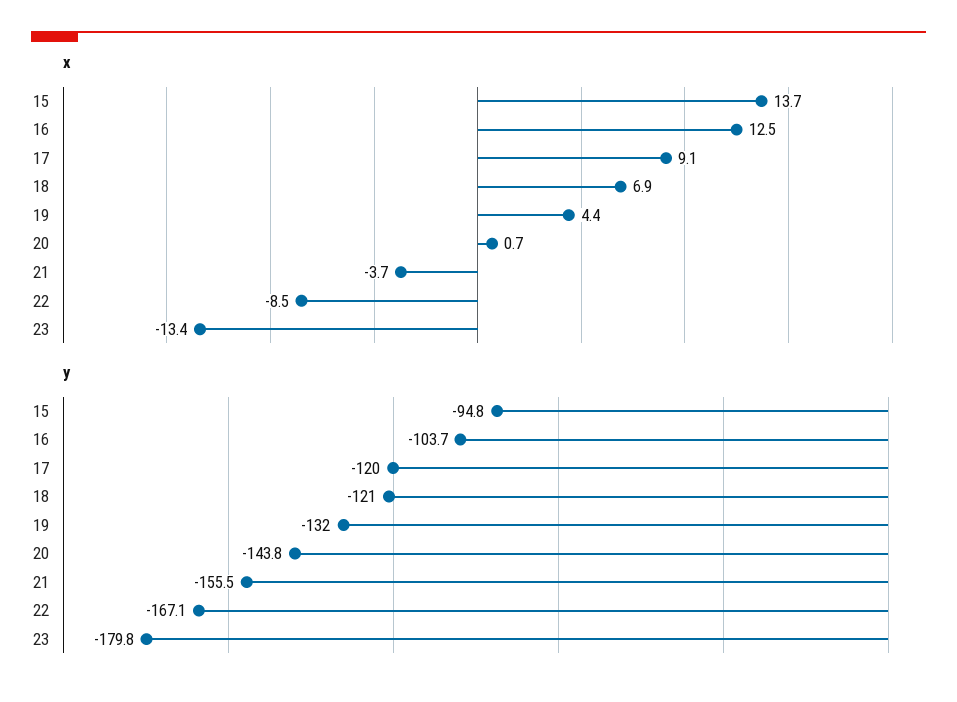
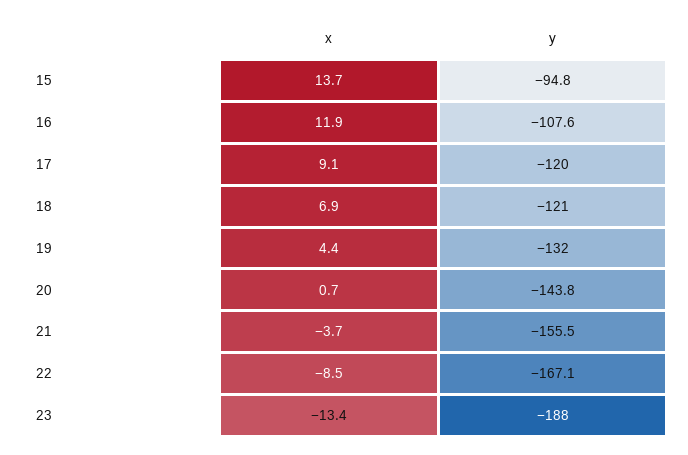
  {
    "x": {
      "15": 13.7,
-     "16": 12.5,
+     "16": 11.9,
      "17": 9.1,
      "18": 6.9,
      "19": 4.4,
      "20": 0.7,
      "21": -3.7,
      "22": -8.5,
      "23": -13.4
    },
    "y": {
      "15": -94.8,
-     "16": -103.7,
+     "16": -107.6,
      "17": -120,
      "18": -121,
      "19": -132,
      "20": -143.8,
      "21": -155.5,
      "22": -167.1,
-     "23": -179.8
+     "23": -188
    }
  }

